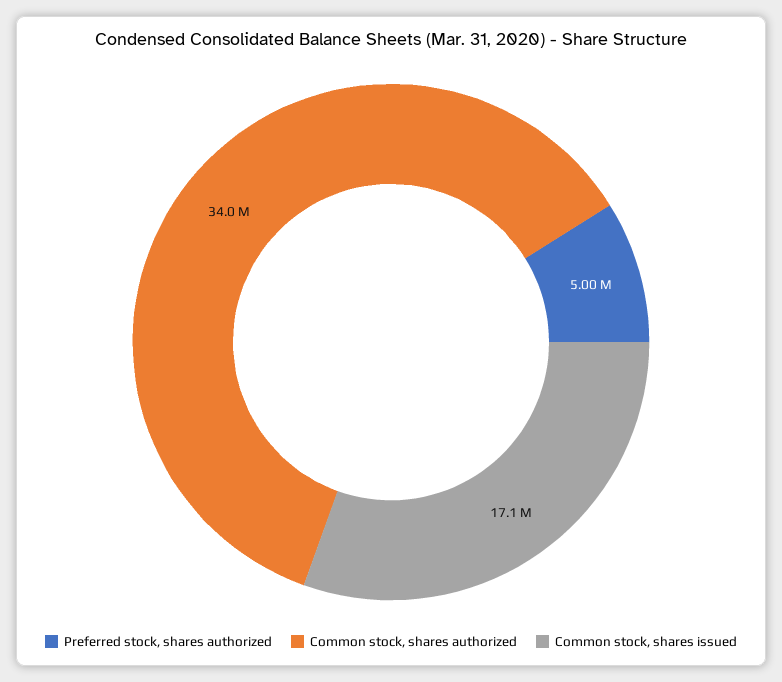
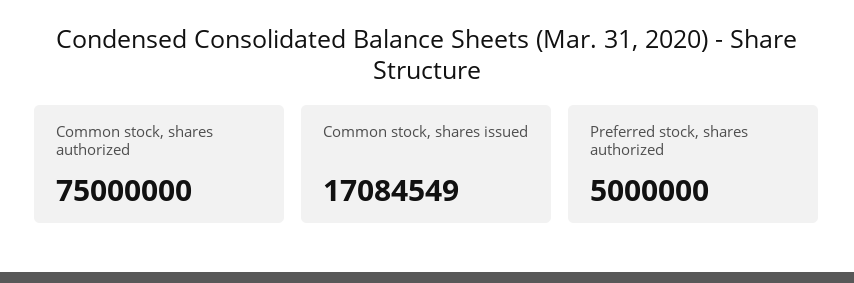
  {
    "Preferred stock, shares authorized": 5000000,
-   "Common stock, shares authorized": 34000000,
+   "Common stock, shares authorized": 75000000,
    "Common stock, shares issued": 17084549
  }

